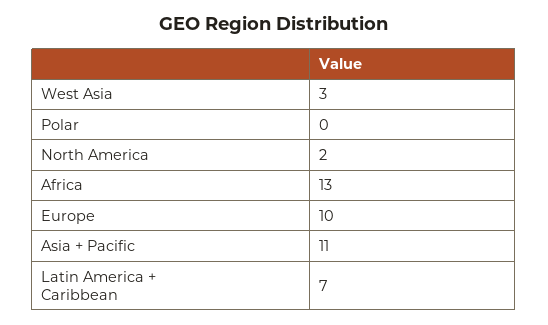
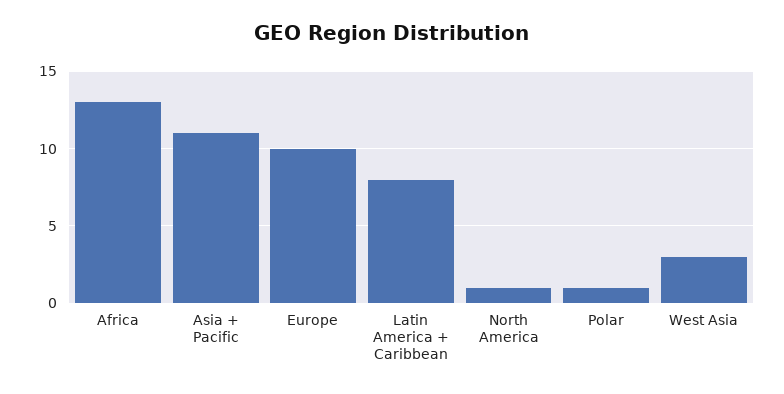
  {
    "West Asia": 3,
-   "Polar": 0,
+   "Polar": 1,
-   "North America": 2,
+   "North America": 1,
    "Africa": 13,
    "Europe": 10,
    "Asia + Pacific": 11,
-   "Latin America + Caribbean": 7
+   "Latin America + Caribbean": 8
  }

